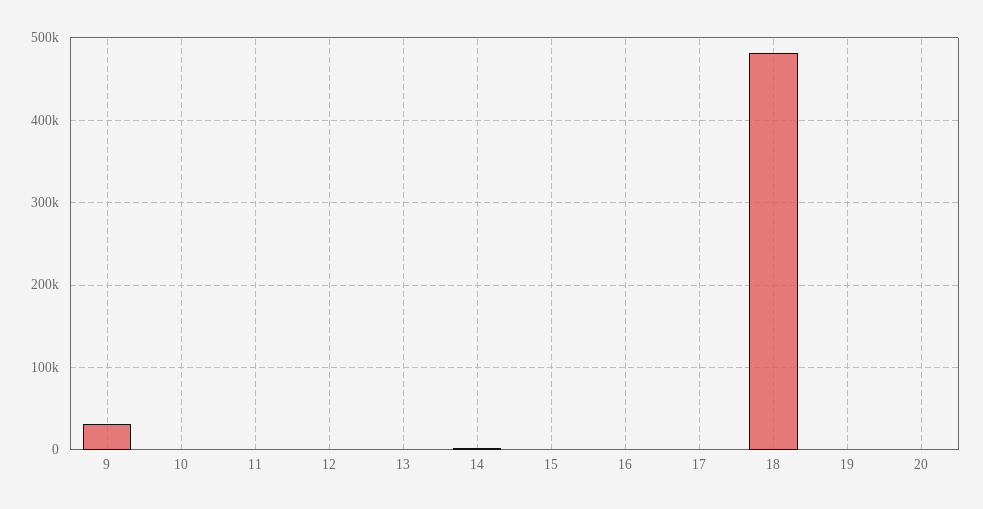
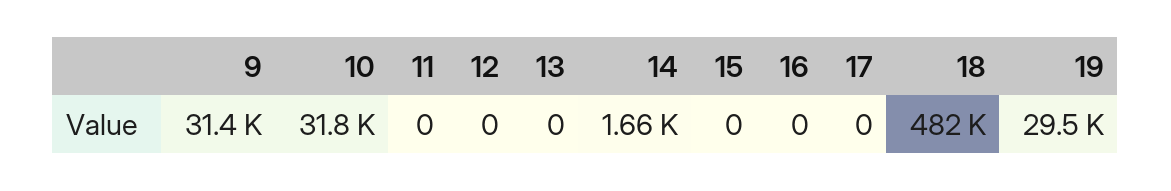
  {
    "9": 31400,
-   "10": 0,
+   "10": 31800,
    "11": 0,
    "12": 0,
    "13": 0,
    "14": 1660,
    "15": 0,
    "16": 0,
    "17": 0,
    "18": 482000,
-   "19": 0,
+   "19": 29500
-   "20": 0
  }

